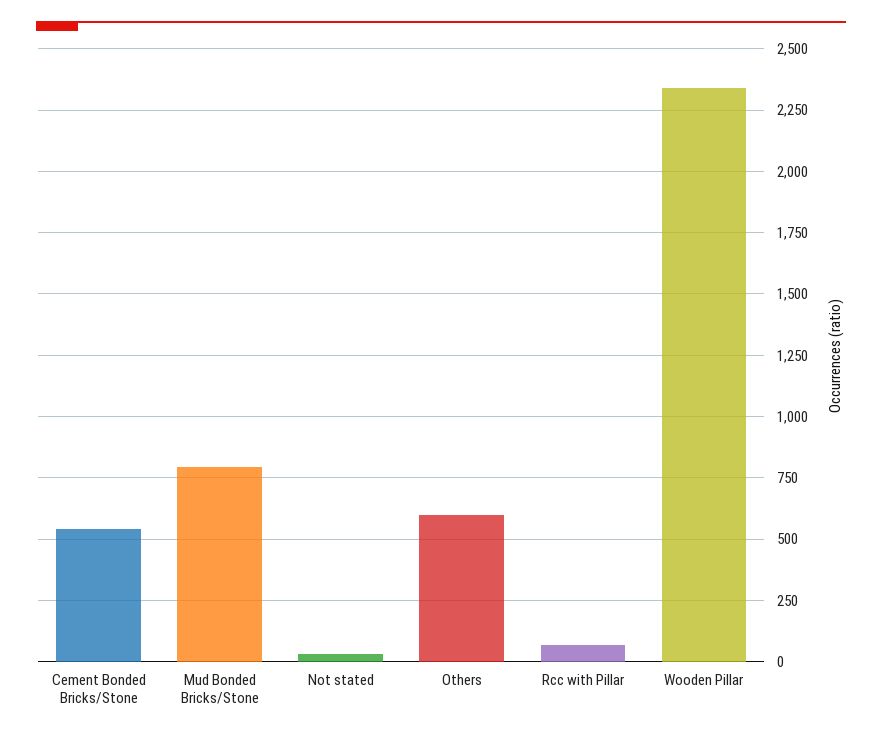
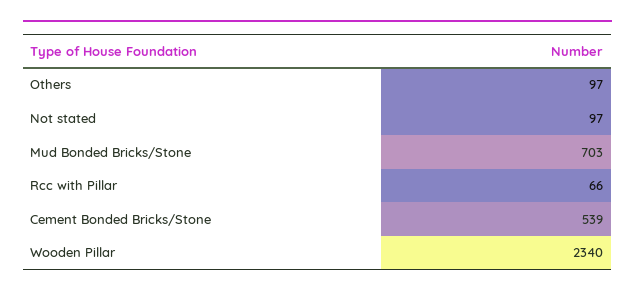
  {
    "Cement Bonded Bricks/Stone": 539,
-   "Mud Bonded Bricks/Stone": 800,
+   "Mud Bonded Bricks/Stone": 703,
-   "Not stated": 25,
+   "Not stated": 97,
-   "Others": 600,
+   "Others": 97,
    "Rcc with Pillar": 66,
    "Wooden Pillar": 2340
  }

